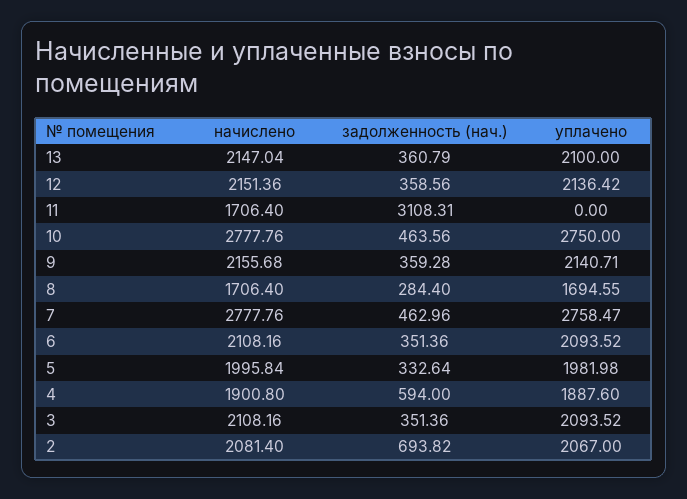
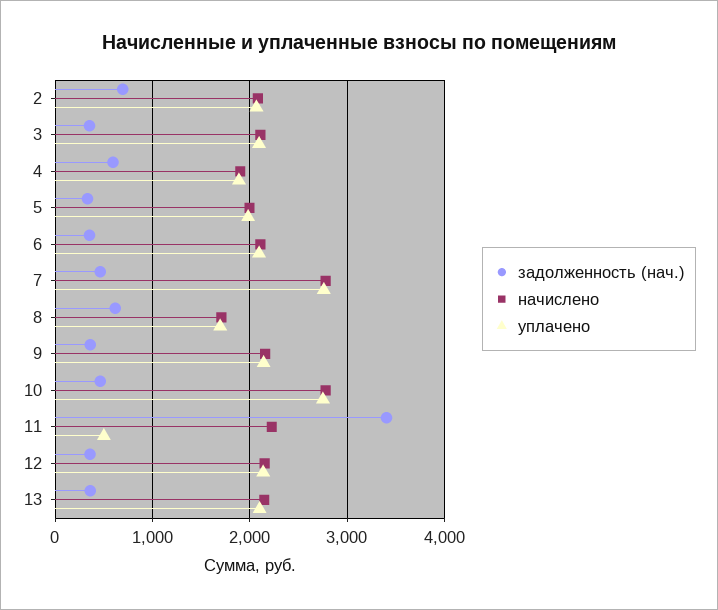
  {
    "начислено": {
      "13": 2147.04,
      "12": 2151.36,
-     "11": 1706.4,
+     "11": 2200,
      "10": 2777.76,
      "9": 2155.68,
      "8": 1706.4,
      "7": 2777.76,
      "6": 2108.16,
      "5": 1995.84,
      "4": 1900.8,
      "3": 2108.16,
      "2": 2081.4
    },
    "задолженность (нач.)": {
      "13": 360.79,
      "12": 358.56,
-     "11": 3108.31,
+     "11": 3400,
      "10": 463.56,
      "9": 359.28,
-     "8": 284.4,
+     "8": 600,
      "7": 462.96,
      "6": 351.36,
      "5": 332.64,
      "4": 594,
      "3": 351.36,
      "2": 693.82
    },
    "уплачено": {
      "13": 2100,
      "12": 2136.42,
-     "11": 0,
+     "11": 500,
      "10": 2750,
      "9": 2140.71,
      "8": 1694.55,
      "7": 2758.47,
      "6": 2093.52,
      "5": 1981.98,
      "4": 1887.6,
      "3": 2093.52,
      "2": 2067
    }
  }

